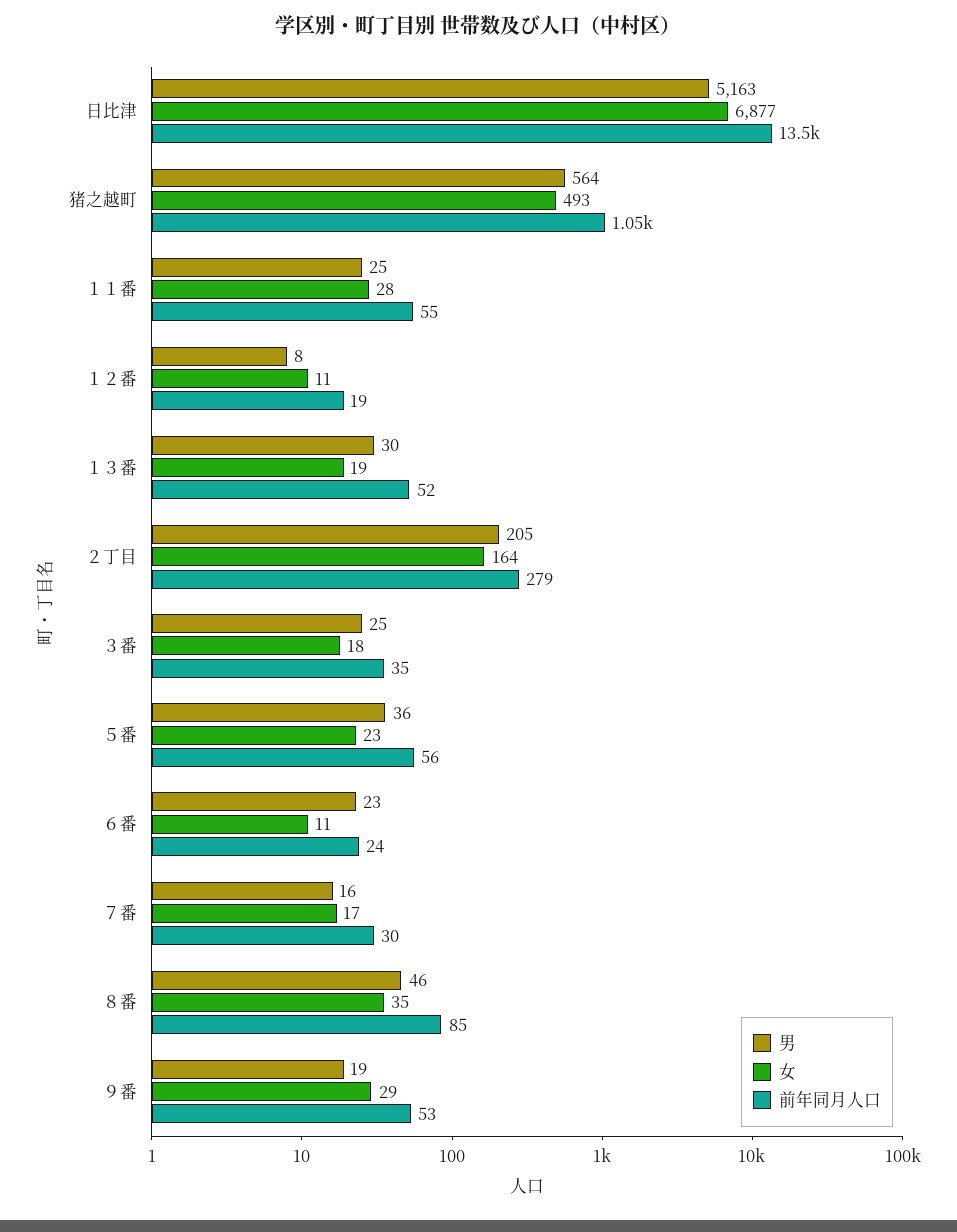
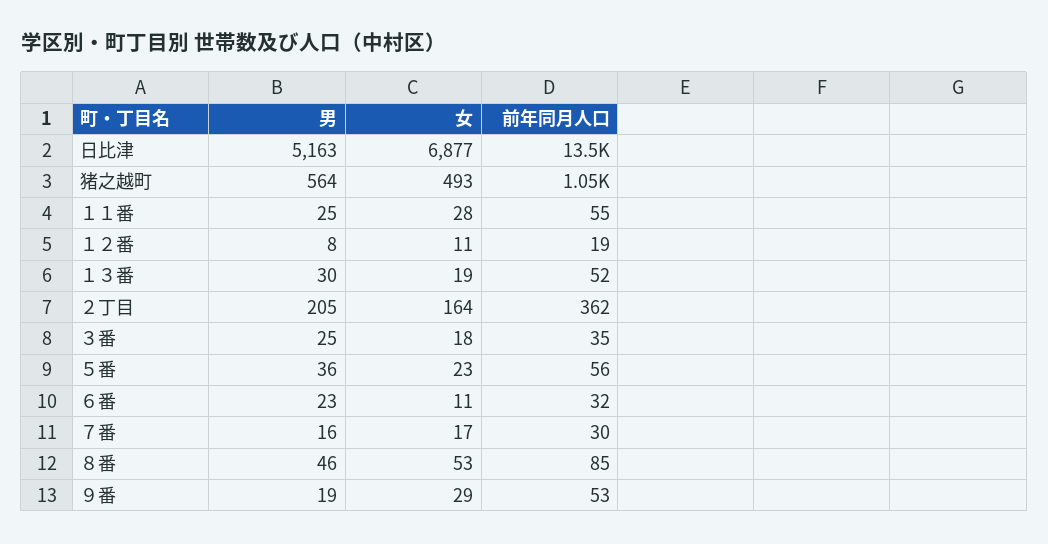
  {
    "男": {
      "日比津": 5163,
      "猪之越町": 564,
      "１１番": 25,
      "１２番": 8,
      "１３番": 30,
      "２丁目": 205,
      "３番": 25,
      "５番": 36,
      "６番": 23,
      "７番": 16,
      "８番": 46,
      "９番": 19
    },
    "女": {
      "日比津": 6877,
      "猪之越町": 493,
      "１１番": 28,
      "１２番": 11,
      "１３番": 19,
      "２丁目": 164,
      "３番": 18,
      "５番": 23,
      "６番": 11,
      "７番": 17,
-     "８番": 35,
+     "８番": 53,
      "９番": 29
    },
    "前年同月人口": {
      "日比津": 13500,
      "猪之越町": 1050,
      "１１番": 55,
      "１２番": 19,
      "１３番": 52,
-     "２丁目": 279,
+     "２丁目": 362,
      "３番": 35,
      "５番": 56,
-     "６番": 24,
+     "６番": 32,
      "７番": 30,
      "８番": 85,
      "９番": 53
    }
  }

